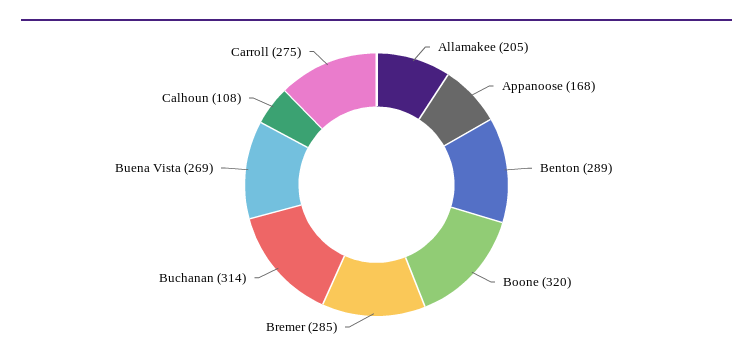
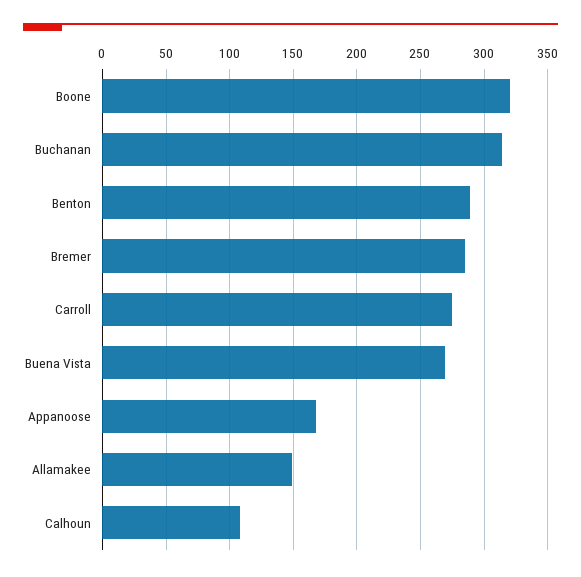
  {
-   "Allamakee": 205,
+   "Allamakee": 150,
    "Appanoose": 168,
    "Benton": 289,
    "Boone": 320,
    "Bremer": 285,
    "Buchanan": 314,
    "Buena Vista": 269,
    "Calhoun": 108,
    "Carroll": 275
  }

